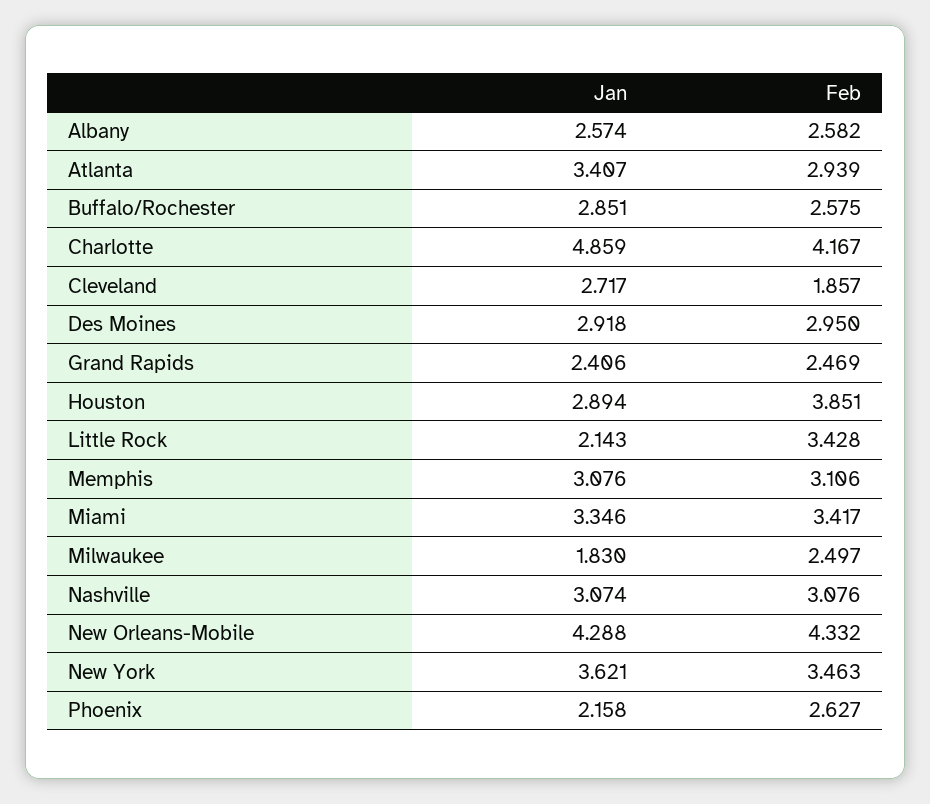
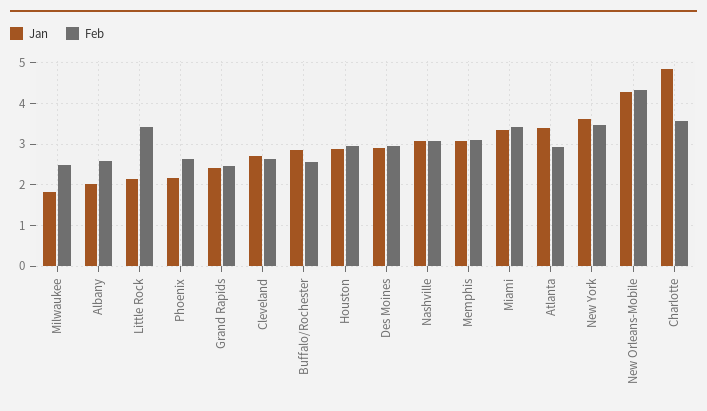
  {
    "Jan": {
-     "Albany": 2.574,
+     "Albany": 2,
      "Atlanta": 3.407,
      "Buffalo/Rochester": 2.851,
      "Charlotte": 4.859,
      "Cleveland": 2.717,
      "Des Moines": 2.918,
      "Grand Rapids": 2.406,
      "Houston": 2.894,
      "Little Rock": 2.143,
      "Memphis": 3.076,
      "Miami": 3.346,
      "Milwaukee": 1.83,
      "Nashville": 3.074,
      "New Orleans-Mobile": 4.288,
      "New York": 3.621,
      "Phoenix": 2.158
    },
    "Feb": {
      "Albany": 2.582,
      "Atlanta": 2.939,
      "Buffalo/Rochester": 2.575,
-     "Charlotte": 4.167,
+     "Charlotte": 3.6,
-     "Cleveland": 1.857,
+     "Cleveland": 2.6,
      "Des Moines": 2.95,
      "Grand Rapids": 2.469,
-     "Houston": 3.851,
+     "Houston": 3,
      "Little Rock": 3.428,
      "Memphis": 3.106,
      "Miami": 3.417,
      "Milwaukee": 2.497,
      "Nashville": 3.076,
      "New Orleans-Mobile": 4.332,
      "New York": 3.463,
      "Phoenix": 2.627
    }
  }

